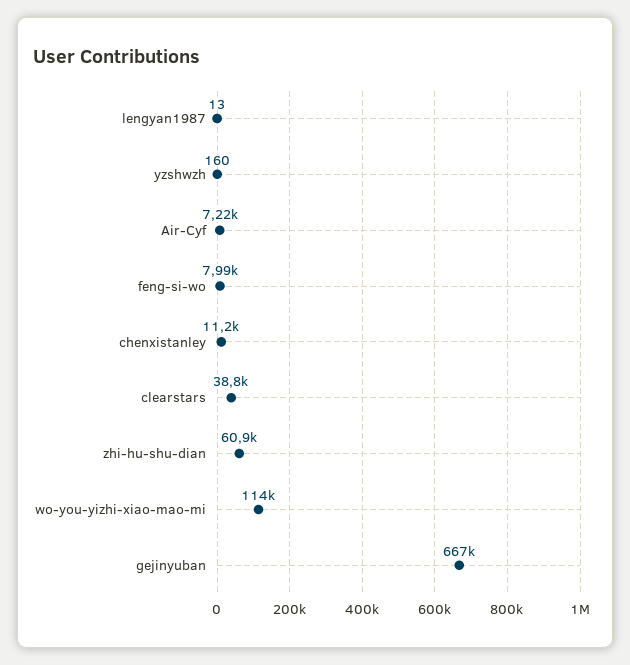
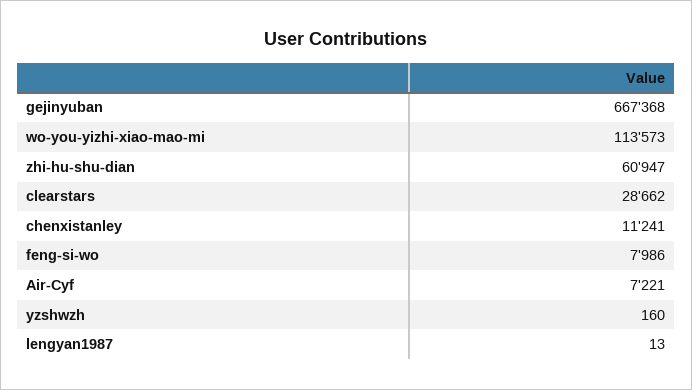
  {
    "lengyan1987": 13,
    "yzshwzh": 160,
    "Air-Cyf": 7221,
    "feng-si-wo": 7986,
    "chenxistanley": 11241,
-   "clearstars": 38800,
+   "clearstars": 28662,
    "zhi-hu-shu-dian": 60947,
    "wo-you-yizhi-xiao-mao-mi": 113573,
    "gejinyuban": 667368
  }

